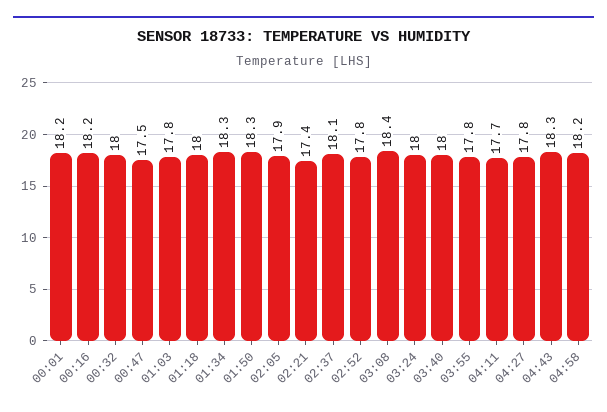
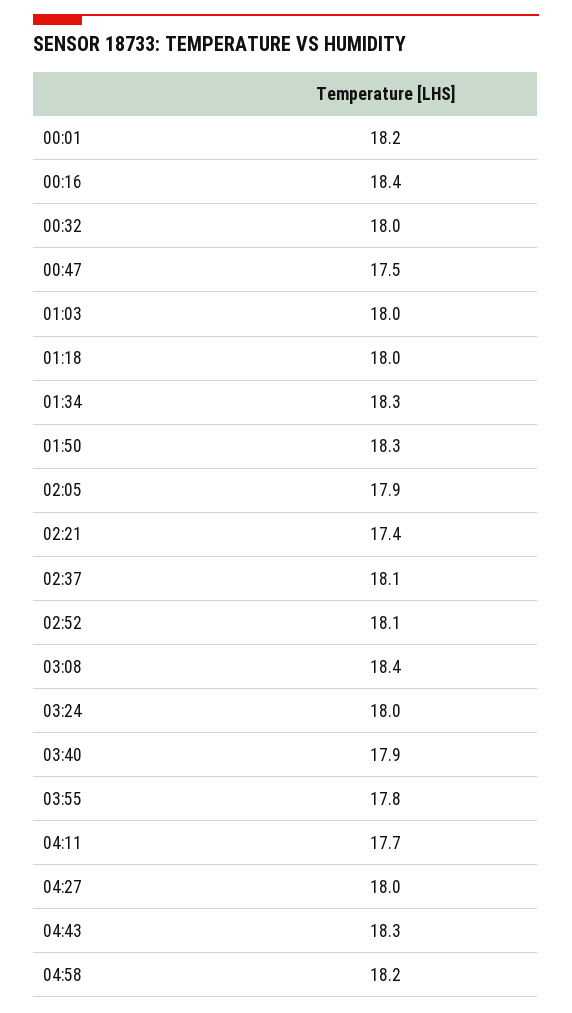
  {
    "00:01": 18.2,
-   "00:16": 18.2,
+   "00:16": 18.4,
    "00:32": 18,
    "00:47": 17.5,
-   "01:03": 17.8,
+   "01:03": 18,
    "01:18": 18,
    "01:34": 18.3,
    "01:50": 18.3,
    "02:05": 17.9,
    "02:21": 17.4,
    "02:37": 18.1,
-   "02:52": 17.8,
+   "02:52": 18.1,
    "03:08": 18.4,
    "03:24": 18,
-   "03:40": 18,
+   "03:40": 17.9,
    "03:55": 17.8,
    "04:11": 17.7,
-   "04:27": 17.8,
+   "04:27": 18,
    "04:43": 18.3,
    "04:58": 18.2
  }

